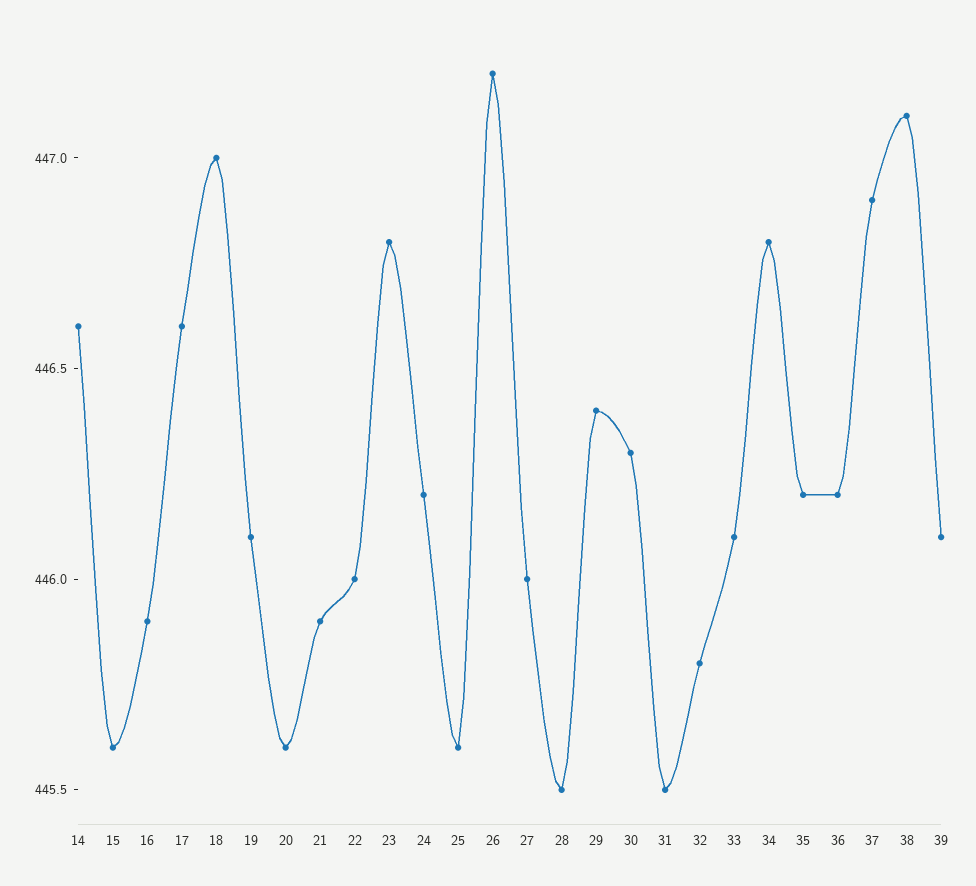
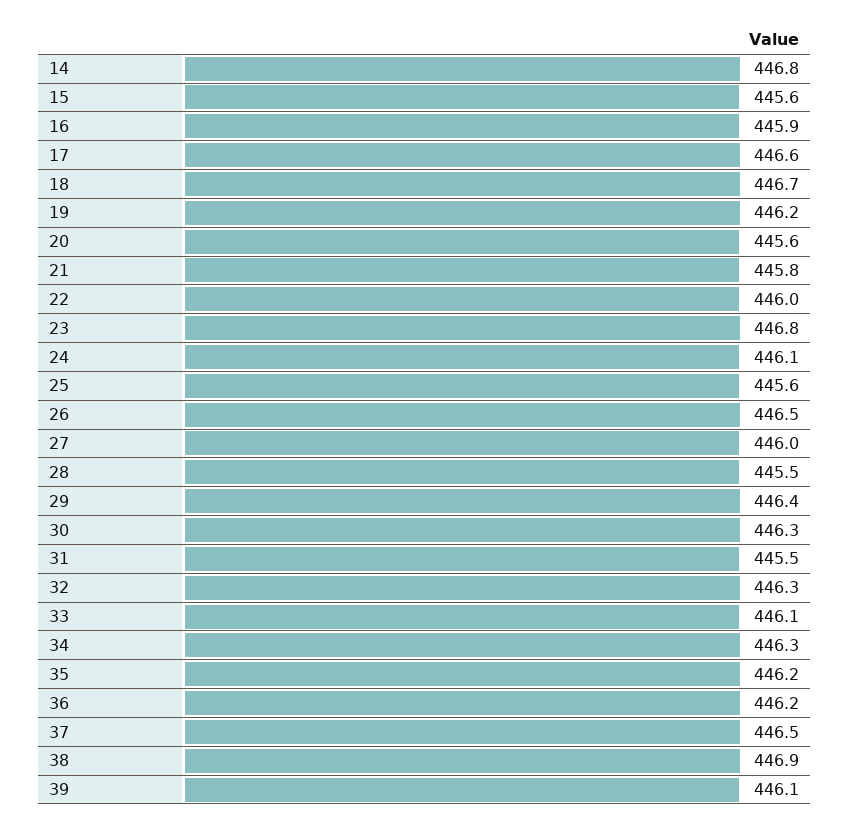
  {
-   "14": 446.6,
+   "14": 446.8,
    "15": 445.6,
    "16": 445.9,
    "17": 446.6,
-   "18": 447,
+   "18": 446.7,
-   "19": 446.1,
+   "19": 446.2,
    "20": 445.6,
-   "21": 445.9,
+   "21": 445.8,
    "22": 446,
    "23": 446.8,
-   "24": 446.2,
+   "24": 446.1,
    "25": 445.6,
-   "26": 447.2,
+   "26": 446.5,
    "27": 446,
    "28": 445.5,
    "29": 446.4,
    "30": 446.3,
    "31": 445.5,
-   "32": 445.8,
+   "32": 446.3,
    "33": 446.1,
-   "34": 446.8,
+   "34": 446.3,
    "35": 446.2,
    "36": 446.2,
-   "37": 446.9,
+   "37": 446.5,
-   "38": 447.1,
+   "38": 446.9,
    "39": 446.1
  }

